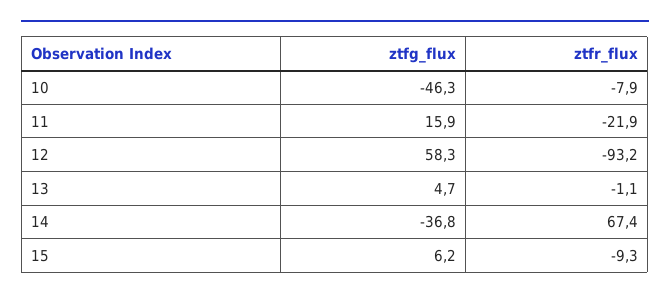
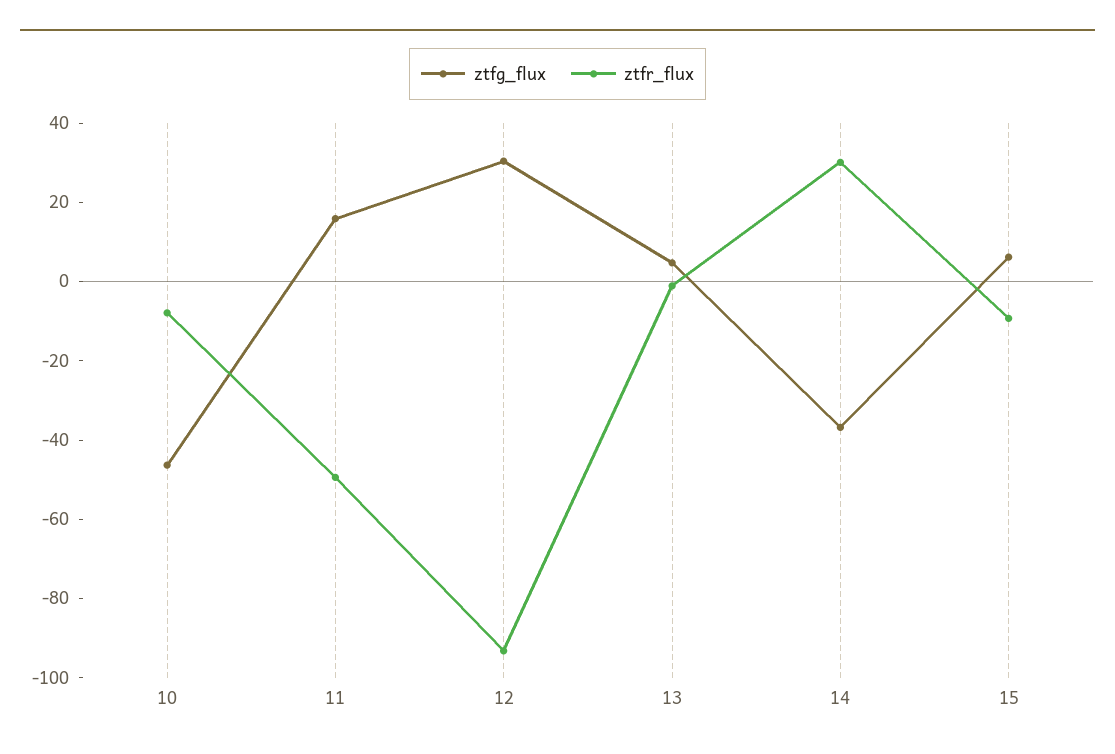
  {
    "ztfg_flux": {
      "10": -46.3,
      "11": 15.9,
-     "12": 58.3,
+     "12": 30,
      "13": 4.7,
      "14": -36.8,
      "15": 6.2
    },
    "ztfr_flux": {
      "10": -7.9,
-     "11": -21.9,
+     "11": -50,
      "12": -93.2,
      "13": -1.1,
-     "14": 67.4,
+     "14": 30,
      "15": -9.3
    }
  }

